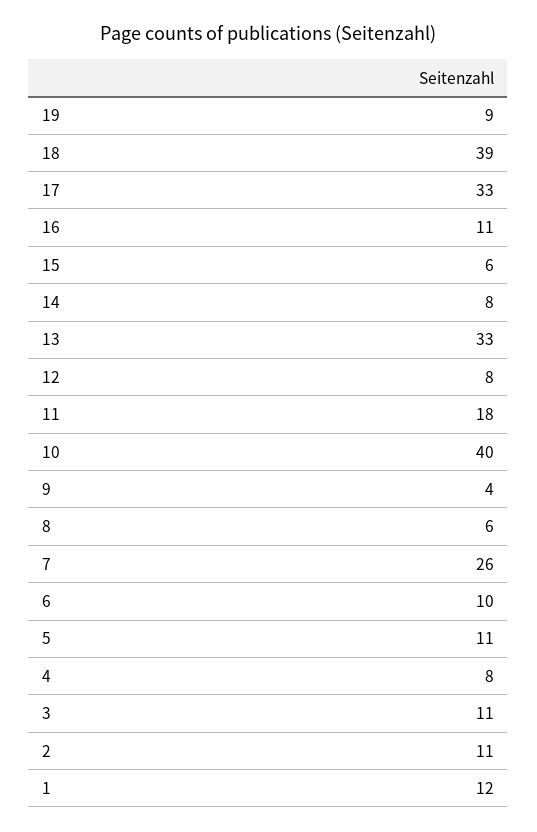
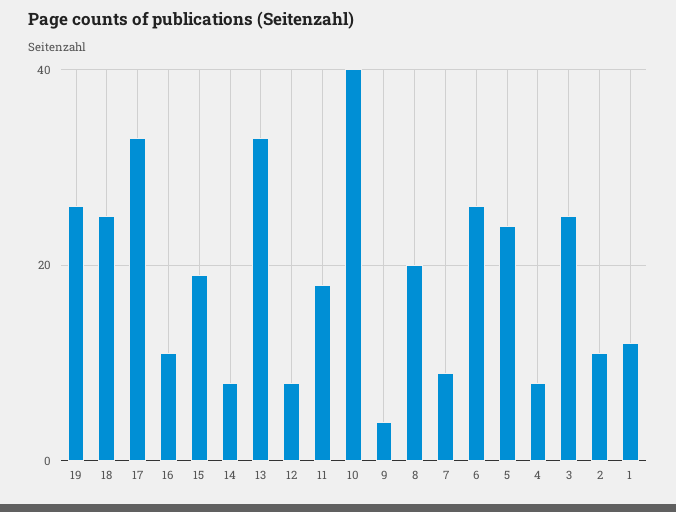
  {
-   "19": 9,
+   "19": 25,
-   "18": 39,
+   "18": 25,
    "17": 33,
    "16": 11,
-   "15": 6,
+   "15": 20,
    "14": 8,
    "13": 33,
    "12": 8,
    "11": 18,
    "10": 40,
    "9": 4,
-   "8": 6,
+   "8": 20,
-   "7": 26,
+   "7": 10,
-   "6": 10,
+   "6": 25,
-   "5": 11,
+   "5": 25,
    "4": 8,
-   "3": 11,
+   "3": 25,
    "2": 11,
    "1": 12
  }

